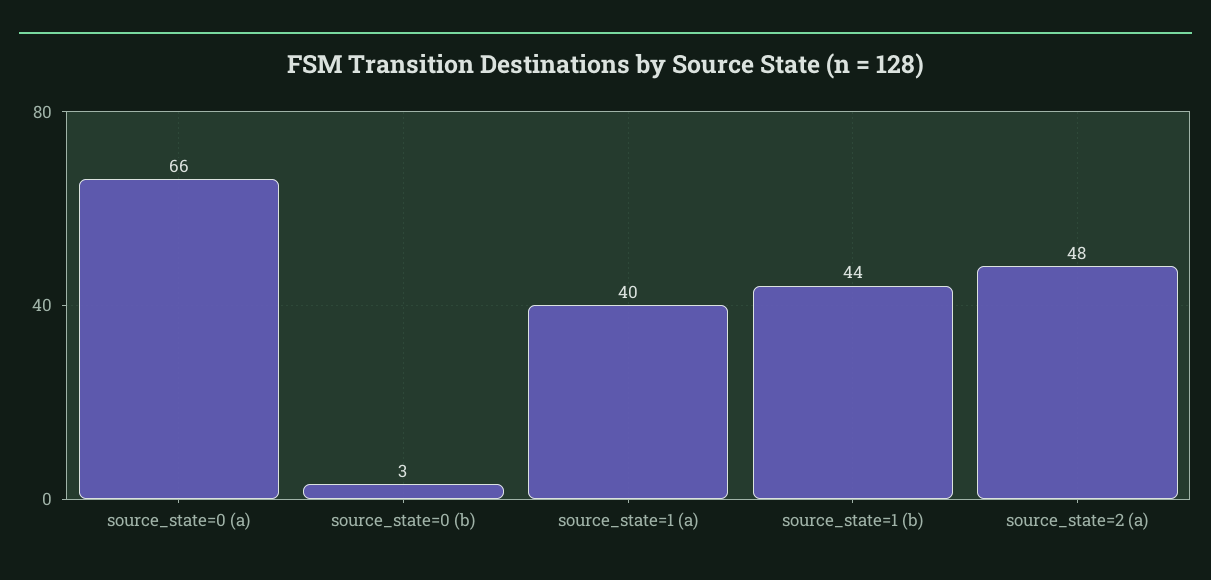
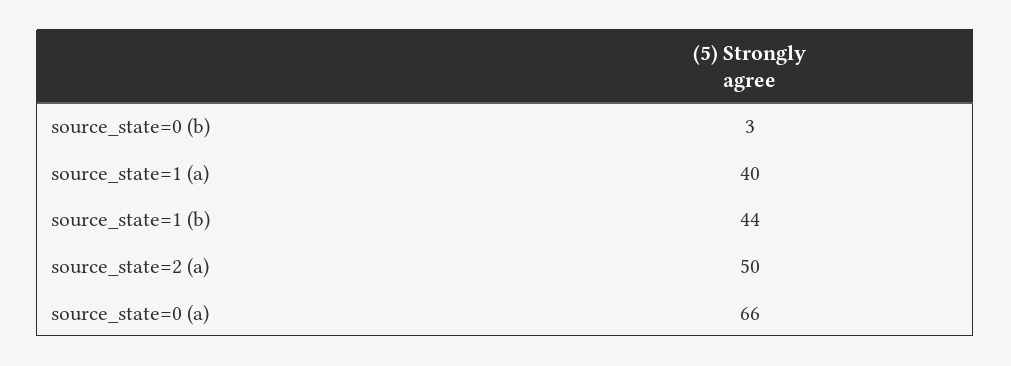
  {
    "source_state=0 (a)": 66,
    "source_state=0 (b)": 3,
    "source_state=1 (a)": 40,
    "source_state=1 (b)": 44,
-   "source_state=2 (a)": 48
+   "source_state=2 (a)": 50
  }

